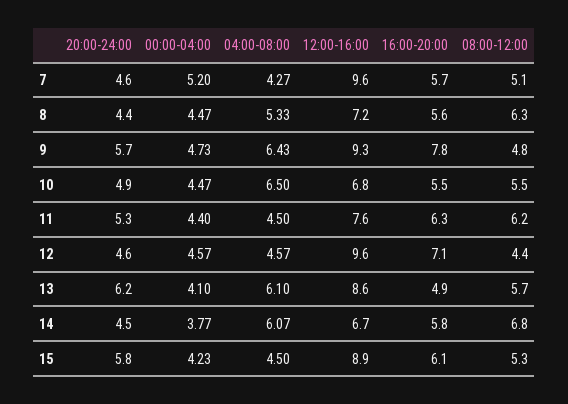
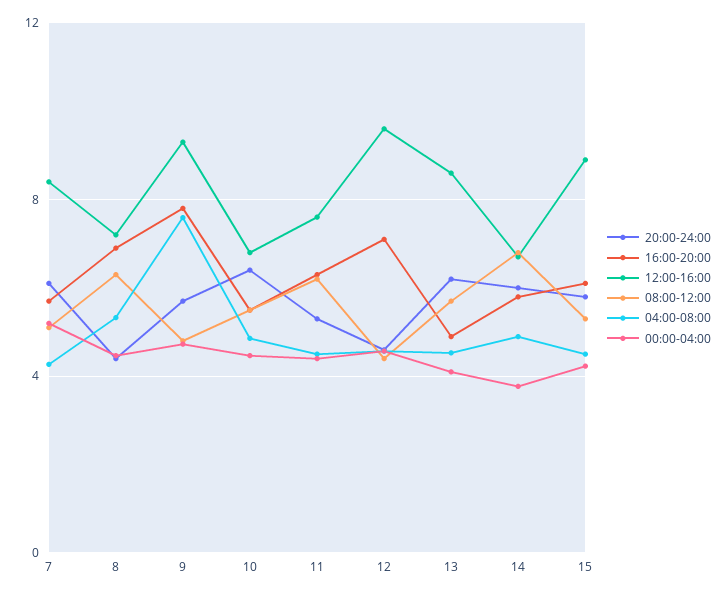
  {
    "20:00-24:00": {
-     "7": 4.6,
+     "7": 6,
      "8": 4.4,
      "9": 5.7,
-     "10": 4.9,
+     "10": 6.5,
      "11": 5.3,
      "12": 4.6,
      "13": 6.2,
-     "14": 4.5,
+     "14": 6,
      "15": 5.8
    },
    "00:00-04:00": {
      "7": 5.2,
      "8": 4.47,
      "9": 4.73,
      "10": 4.47,
      "11": 4.4,
      "12": 4.57,
      "13": 4.1,
      "14": 3.77,
      "15": 4.23
    },
    "04:00-08:00": {
      "7": 4.27,
      "8": 5.33,
-     "9": 6.43,
+     "9": 7.5,
-     "10": 6.5,
+     "10": 5,
      "11": 4.5,
      "12": 4.57,
-     "13": 6.1,
+     "13": 4.5,
-     "14": 6.07,
+     "14": 5,
      "15": 4.5
    },
    "12:00-16:00": {
-     "7": 9.6,
+     "7": 8.5,
      "8": 7.2,
      "9": 9.3,
      "10": 6.8,
      "11": 7.6,
      "12": 9.6,
      "13": 8.6,
      "14": 6.7,
      "15": 8.9
    },
    "16:00-20:00": {
      "7": 5.7,
-     "8": 5.6,
+     "8": 7,
      "9": 7.8,
      "10": 5.5,
      "11": 6.3,
      "12": 7.1,
      "13": 4.9,
      "14": 5.8,
      "15": 6.1
    },
    "08:00-12:00": {
      "7": 5.1,
      "8": 6.3,
      "9": 4.8,
      "10": 5.5,
      "11": 6.2,
      "12": 4.4,
      "13": 5.7,
      "14": 6.8,
      "15": 5.3
    }
  }

